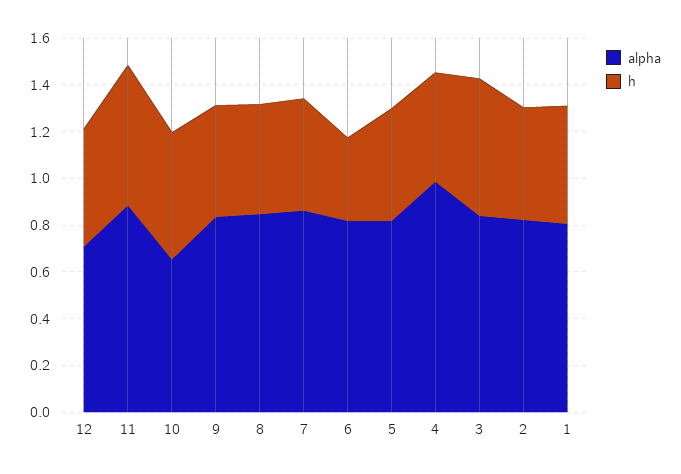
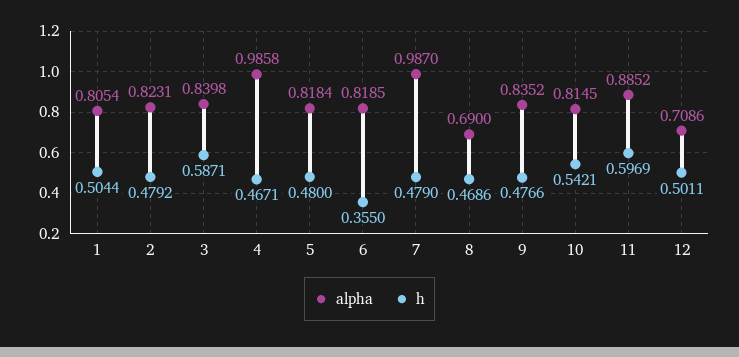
  {
    "alpha": {
      "12": 0.7086,
      "11": 0.8852,
-     "10": 0.65,
+     "10": 0.8145,
      "9": 0.8352,
-     "8": 0.85,
+     "8": 0.69,
-     "7": 0.85,
+     "7": 0.987,
      "6": 0.8185,
      "5": 0.8184,
      "4": 0.9858,
      "3": 0.8398,
      "2": 0.8231,
      "1": 0.8054
    },
    "h": {
      "12": 0.5011,
      "11": 0.5969,
      "10": 0.5421,
      "9": 0.4766,
      "8": 0.4686,
      "7": 0.479,
      "6": 0.355,
      "5": 0.48,
      "4": 0.4671,
      "3": 0.5871,
      "2": 0.4792,
      "1": 0.5044
    }
  }

